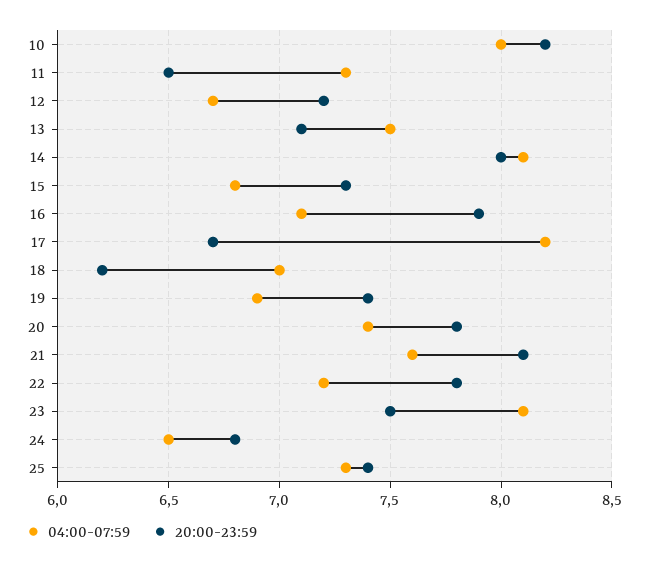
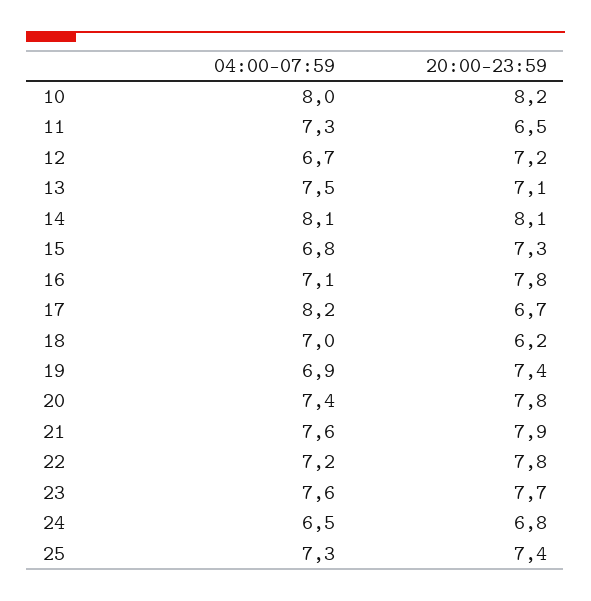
  {
    "04:00-07:59": {
      "10": 8,
      "11": 7.3,
      "12": 6.7,
      "13": 7.5,
      "14": 8.1,
      "15": 6.8,
      "16": 7.1,
      "17": 8.2,
      "18": 7,
      "19": 6.9,
      "20": 7.4,
      "21": 7.6,
      "22": 7.2,
-     "23": 8.1,
+     "23": 7.6,
      "24": 6.5,
      "25": 7.3
    },
    "20:00-23:59": {
      "10": 8.2,
      "11": 6.5,
      "12": 7.2,
      "13": 7.1,
-     "14": 8,
+     "14": 8.1,
      "15": 7.3,
-     "16": 7.9,
+     "16": 7.8,
      "17": 6.7,
      "18": 6.2,
      "19": 7.4,
      "20": 7.8,
-     "21": 8.1,
+     "21": 7.9,
      "22": 7.8,
-     "23": 7.5,
+     "23": 7.7,
      "24": 6.8,
      "25": 7.4
    }
  }

